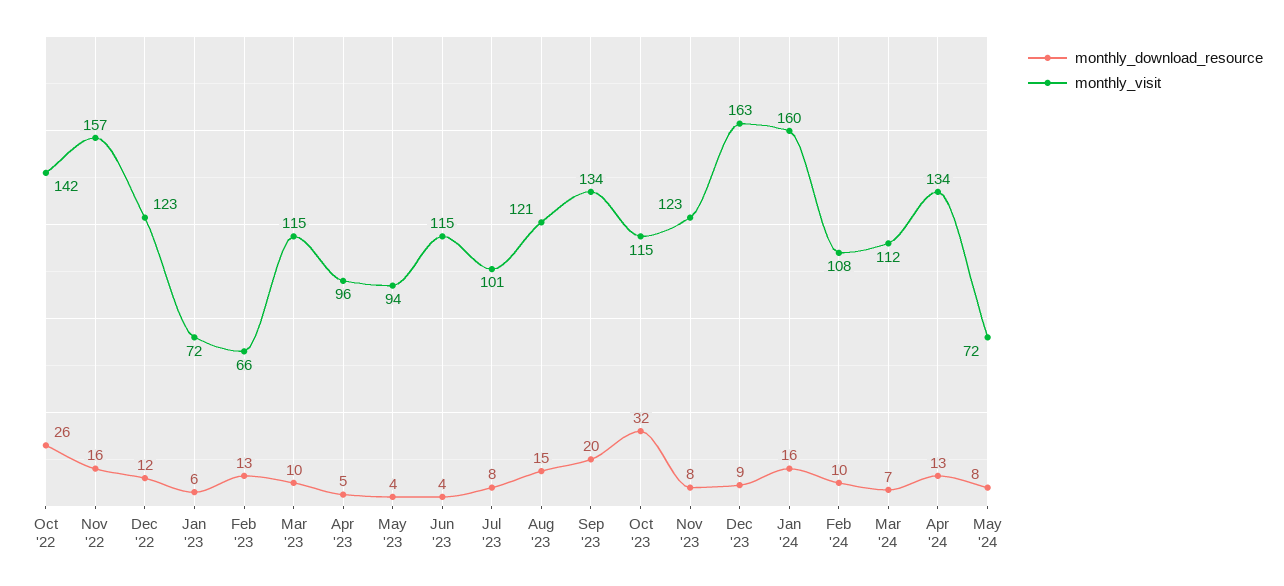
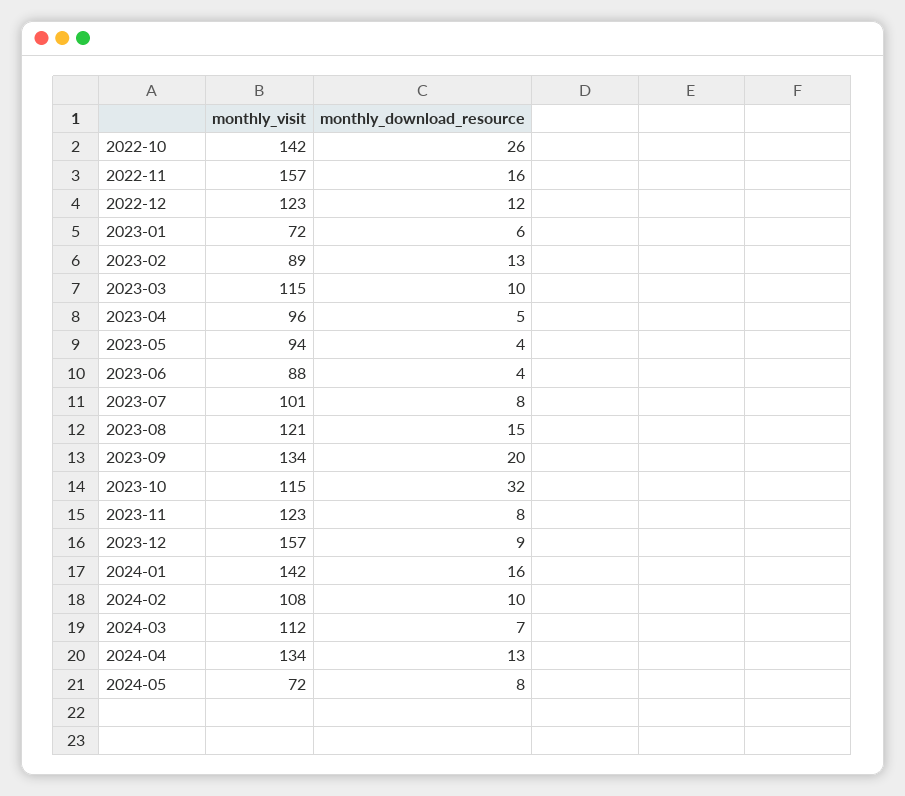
  {
    "monthly_download_resource": {
      "Oct '22": 26,
      "Nov '22": 16,
      "Dec '22": 12,
      "Jan '23": 6,
      "Feb '23": 13,
      "Mar '23": 10,
      "Apr '23": 5,
      "May '23": 4,
      "Jun '23": 4,
      "Jul '23": 8,
      "Aug '23": 15,
      "Sep '23": 20,
      "Oct '23": 32,
      "Nov '23": 8,
      "Dec '23": 9,
      "Jan '24": 16,
      "Feb '24": 10,
      "Mar '24": 7,
      "Apr '24": 13,
      "May '24": 8
    },
    "monthly_visit": {
      "Oct '22": 142,
      "Nov '22": 157,
      "Dec '22": 123,
      "Jan '23": 72,
-     "Feb '23": 66,
+     "Feb '23": 89,
      "Mar '23": 115,
      "Apr '23": 96,
      "May '23": 94,
-     "Jun '23": 115,
+     "Jun '23": 88,
      "Jul '23": 101,
      "Aug '23": 121,
      "Sep '23": 134,
      "Oct '23": 115,
      "Nov '23": 123,
-     "Dec '23": 163,
+     "Dec '23": 157,
-     "Jan '24": 160,
+     "Jan '24": 142,
      "Feb '24": 108,
      "Mar '24": 112,
      "Apr '24": 134,
      "May '24": 72
    }
  }

